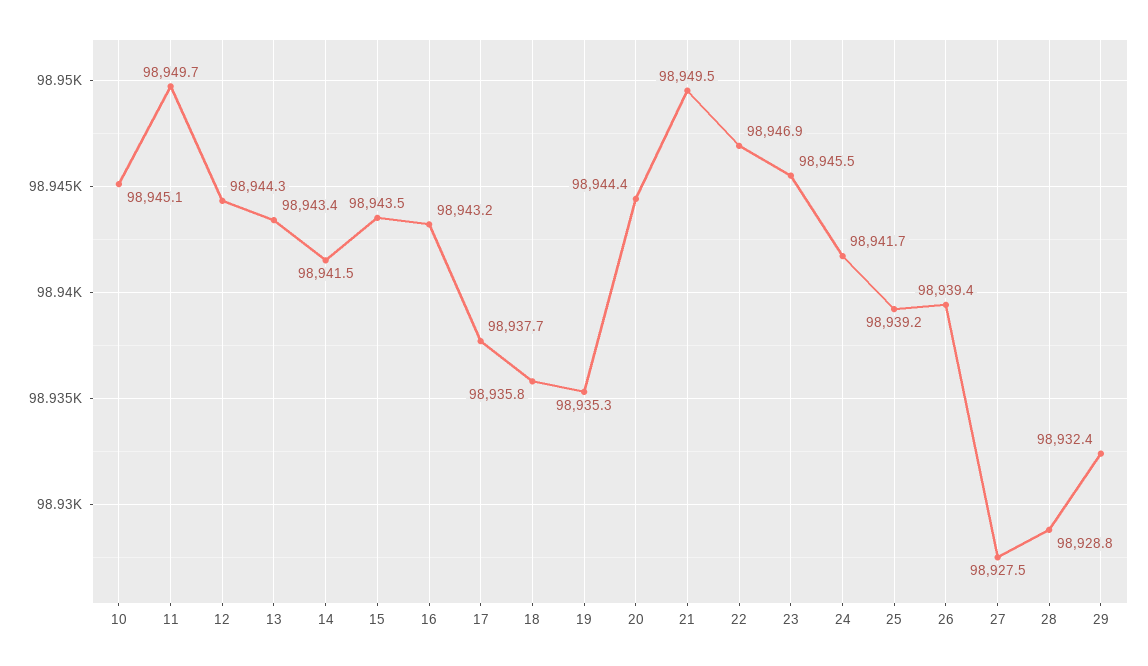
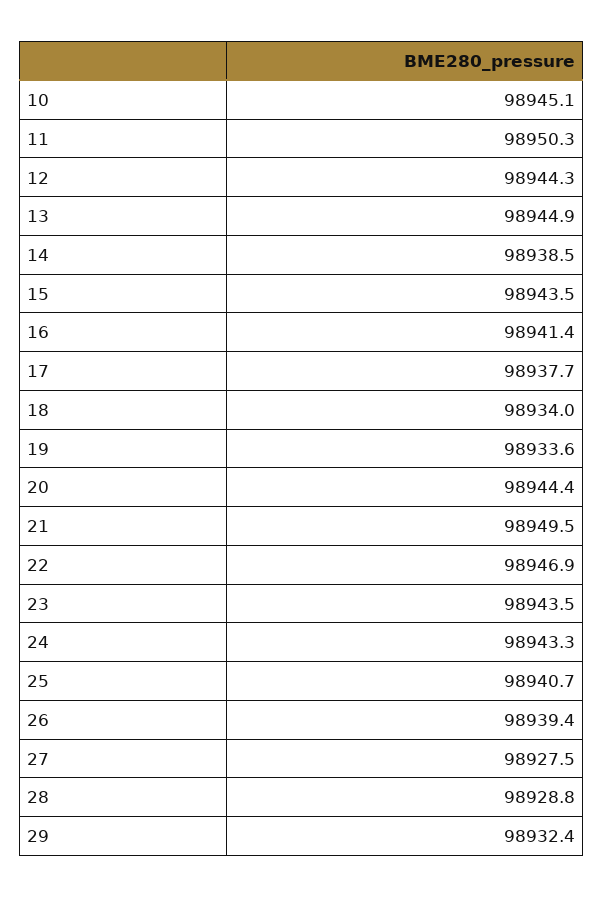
  {
    "10": 98945.1,
-   "11": 98949.7,
+   "11": 98950.3,
    "12": 98944.3,
-   "13": 98943.4,
+   "13": 98944.9,
-   "14": 98941.5,
+   "14": 98938.5,
    "15": 98943.5,
-   "16": 98943.2,
+   "16": 98941.4,
    "17": 98937.7,
-   "18": 98935.8,
+   "18": 98934,
-   "19": 98935.3,
+   "19": 98933.6,
    "20": 98944.4,
    "21": 98949.5,
    "22": 98946.9,
-   "23": 98945.5,
+   "23": 98943.5,
-   "24": 98941.7,
+   "24": 98943.3,
-   "25": 98939.2,
+   "25": 98940.7,
    "26": 98939.4,
    "27": 98927.5,
    "28": 98928.8,
    "29": 98932.4
  }

